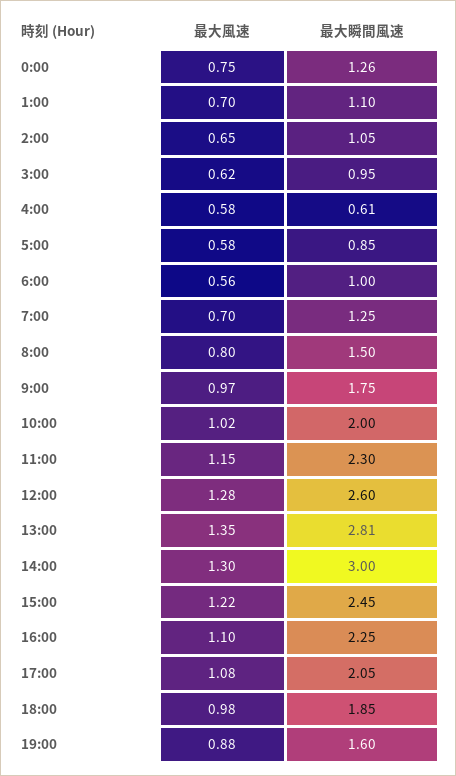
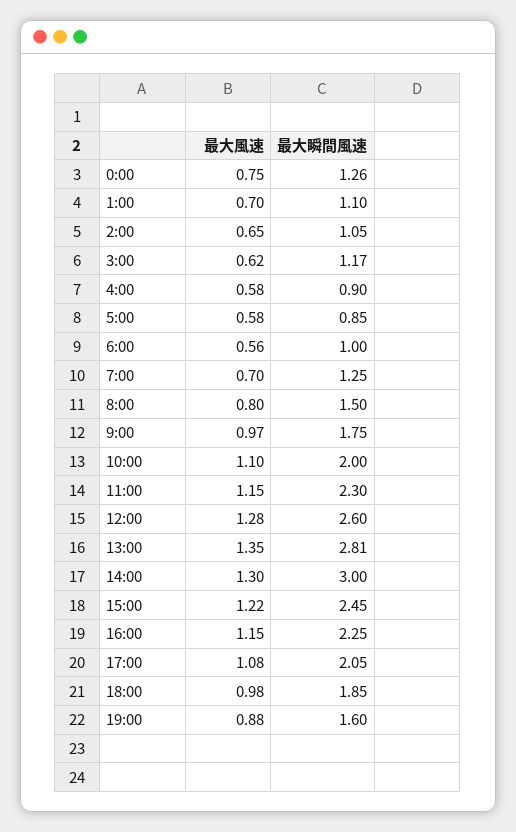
  {
    "最大風速": {
      "0:00": 0.75,
      "1:00": 0.7,
      "2:00": 0.65,
      "3:00": 0.62,
      "4:00": 0.58,
      "5:00": 0.58,
      "6:00": 0.56,
      "7:00": 0.7,
      "8:00": 0.8,
      "9:00": 0.97,
-     "10:00": 1.02,
+     "10:00": 1.1,
      "11:00": 1.15,
      "12:00": 1.28,
      "13:00": 1.35,
      "14:00": 1.3,
      "15:00": 1.22,
-     "16:00": 1.1,
+     "16:00": 1.15,
      "17:00": 1.08,
      "18:00": 0.98,
      "19:00": 0.88
    },
    "最大瞬間風速": {
      "0:00": 1.26,
      "1:00": 1.1,
      "2:00": 1.05,
-     "3:00": 0.95,
+     "3:00": 1.17,
-     "4:00": 0.61,
+     "4:00": 0.9,
      "5:00": 0.85,
      "6:00": 1,
      "7:00": 1.25,
      "8:00": 1.5,
      "9:00": 1.75,
      "10:00": 2,
      "11:00": 2.3,
      "12:00": 2.6,
      "13:00": 2.81,
      "14:00": 3,
      "15:00": 2.45,
      "16:00": 2.25,
      "17:00": 2.05,
      "18:00": 1.85,
      "19:00": 1.6
    }
  }

